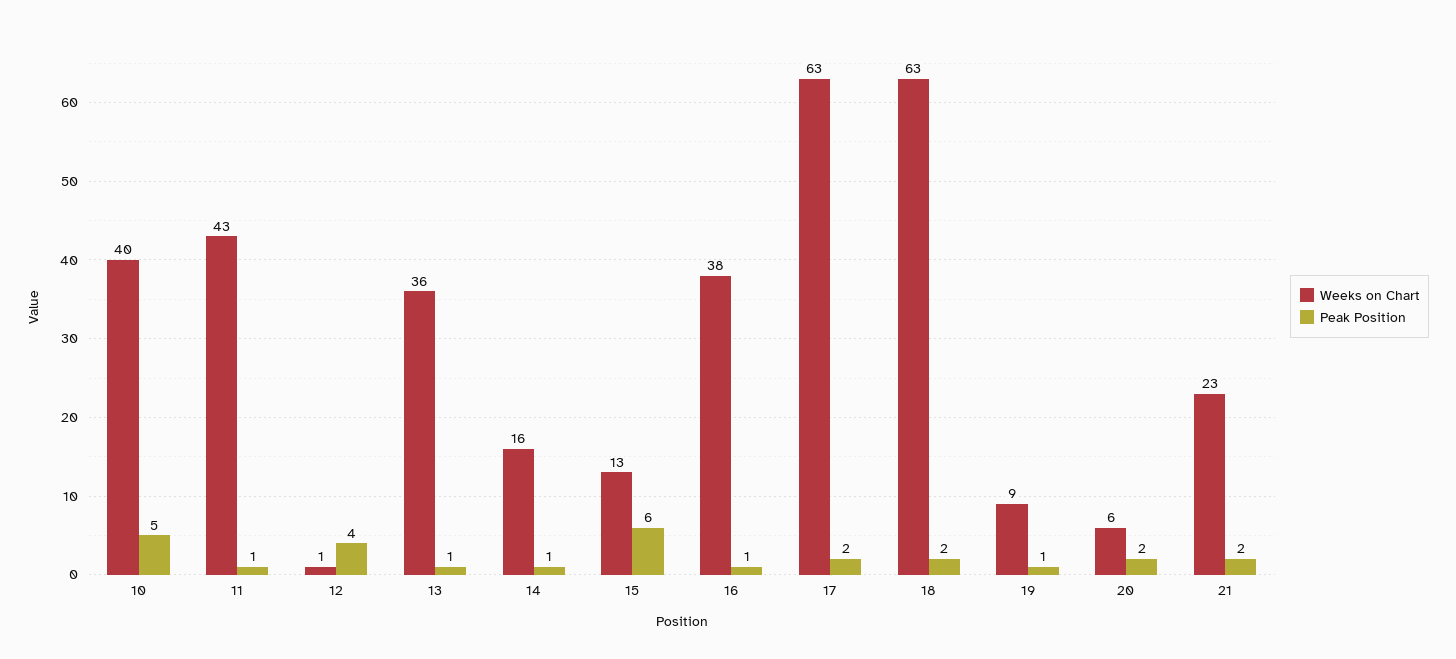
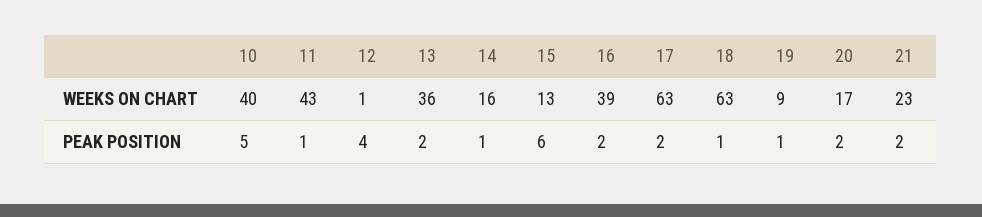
  {
    "Weeks on Chart": {
      "10": 40,
      "11": 43,
      "12": 1,
      "13": 36,
      "14": 16,
      "15": 13,
-     "16": 38,
+     "16": 39,
      "17": 63,
      "18": 63,
      "19": 9,
-     "20": 6,
+     "20": 17,
      "21": 23
    },
    "Peak Position": {
      "10": 5,
      "11": 1,
      "12": 4,
-     "13": 1,
+     "13": 2,
      "14": 1,
      "15": 6,
-     "16": 1,
+     "16": 2,
      "17": 2,
-     "18": 2,
+     "18": 1,
      "19": 1,
      "20": 2,
      "21": 2
    }
  }

